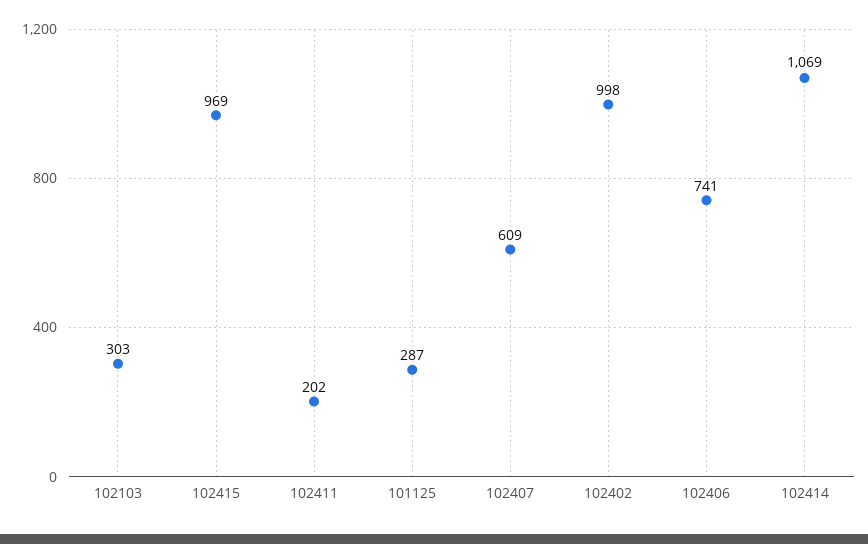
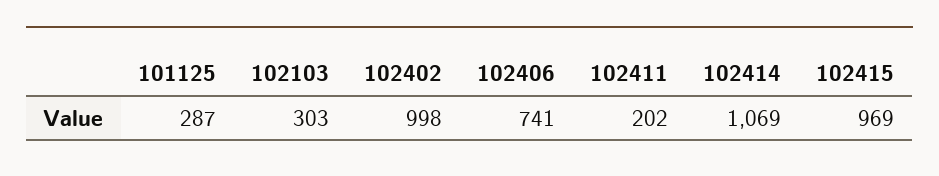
  {
    "102103": 303,
    "102415": 969,
    "102411": 202,
    "101125": 287,
-   "102407": 609,
    "102402": 998,
    "102406": 741,
    "102414": 1069
  }

